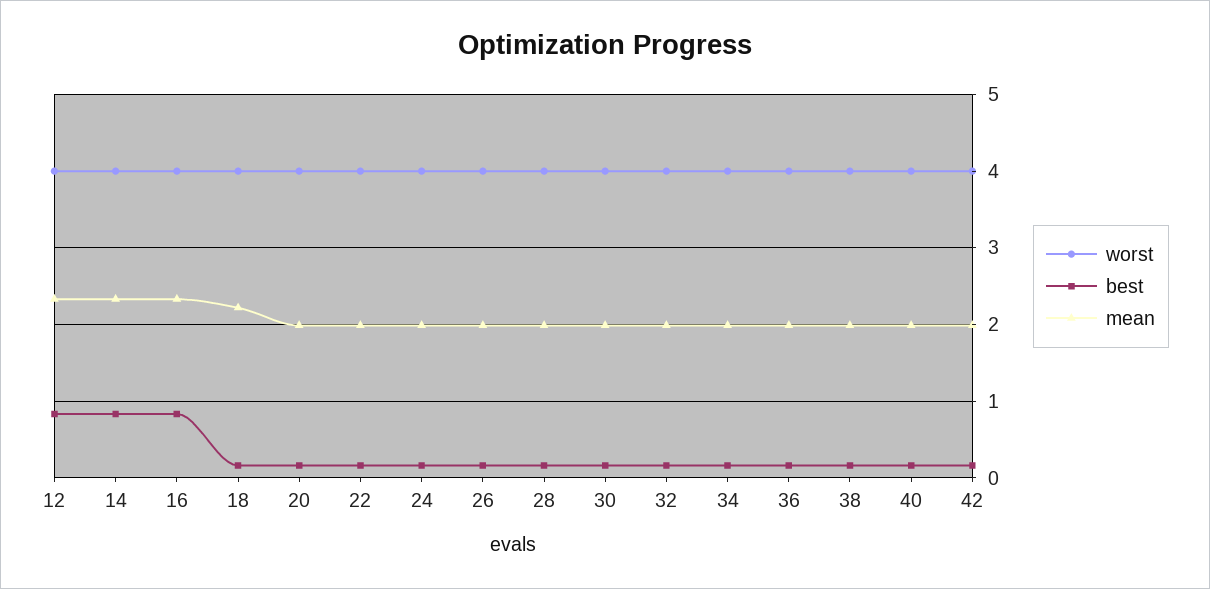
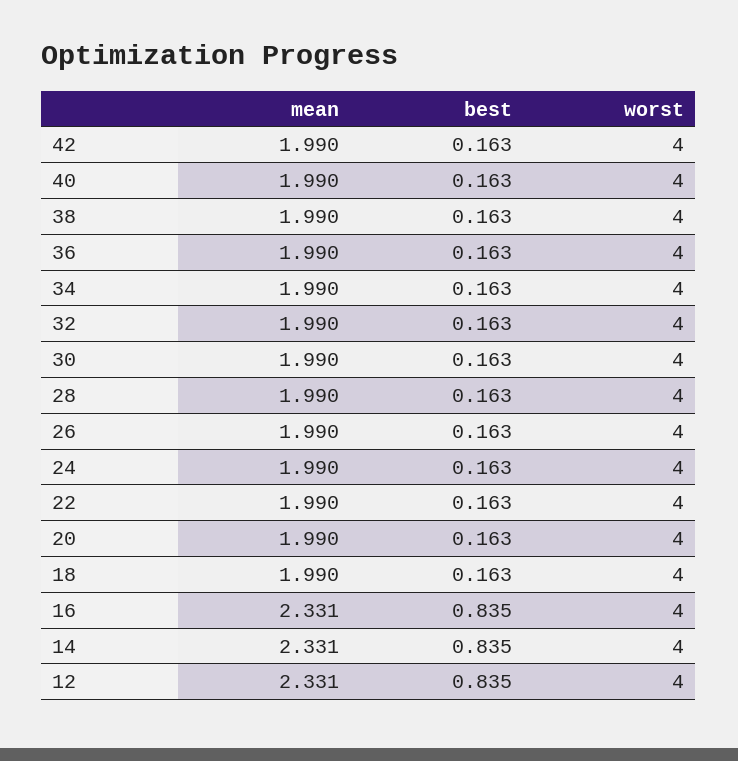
  {
    "worst": {
      "12": 4,
      "14": 4,
      "16": 4,
      "18": 4,
      "20": 4,
      "22": 4,
      "24": 4,
      "26": 4,
      "28": 4,
      "30": 4,
      "32": 4,
      "34": 4,
      "36": 4,
      "38": 4,
      "40": 4,
      "42": 4
    },
    "best": {
      "12": 0.835,
      "14": 0.835,
      "16": 0.835,
      "18": 0.163,
      "20": 0.163,
      "22": 0.163,
      "24": 0.163,
      "26": 0.163,
      "28": 0.163,
      "30": 0.163,
      "32": 0.163,
      "34": 0.163,
      "36": 0.163,
      "38": 0.163,
      "40": 0.163,
      "42": 0.163
    },
    "mean": {
      "12": 2.331,
      "14": 2.331,
      "16": 2.331,
-     "18": 2.2,
+     "18": 1.99,
      "20": 1.99,
      "22": 1.99,
      "24": 1.99,
      "26": 1.99,
      "28": 1.99,
      "30": 1.99,
      "32": 1.99,
      "34": 1.99,
      "36": 1.99,
      "38": 1.99,
      "40": 1.99,
      "42": 1.99
    }
  }

